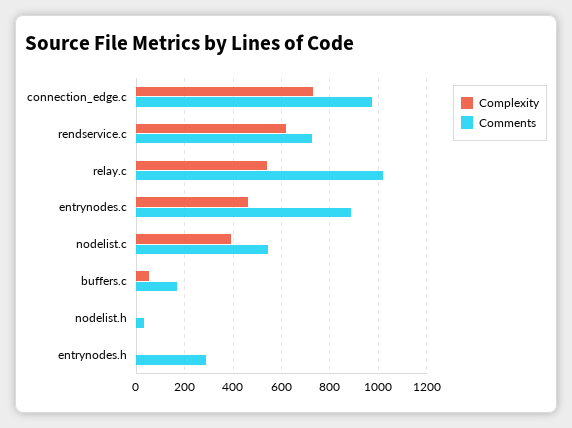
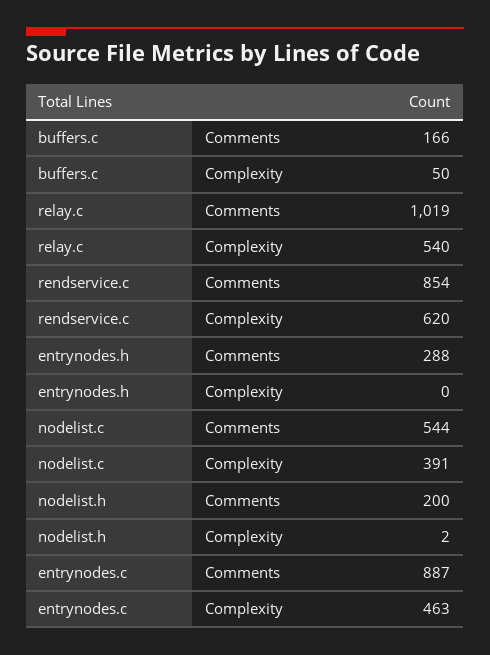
  {
    "Complexity": {
-     "connection_edge.c": 725,
      "rendservice.c": 620,
      "relay.c": 540,
      "entrynodes.c": 463,
      "nodelist.c": 391,
      "buffers.c": 50,
      "nodelist.h": 2,
      "entrynodes.h": 0
    },
    "Comments": {
-     "connection_edge.c": 975,
-     "rendservice.c": 725,
+     "rendservice.c": 854,
      "relay.c": 1019,
      "entrynodes.c": 887,
      "nodelist.c": 544,
      "buffers.c": 166,
-     "nodelist.h": 25,
+     "nodelist.h": 200,
      "entrynodes.h": 288
    }
  }

